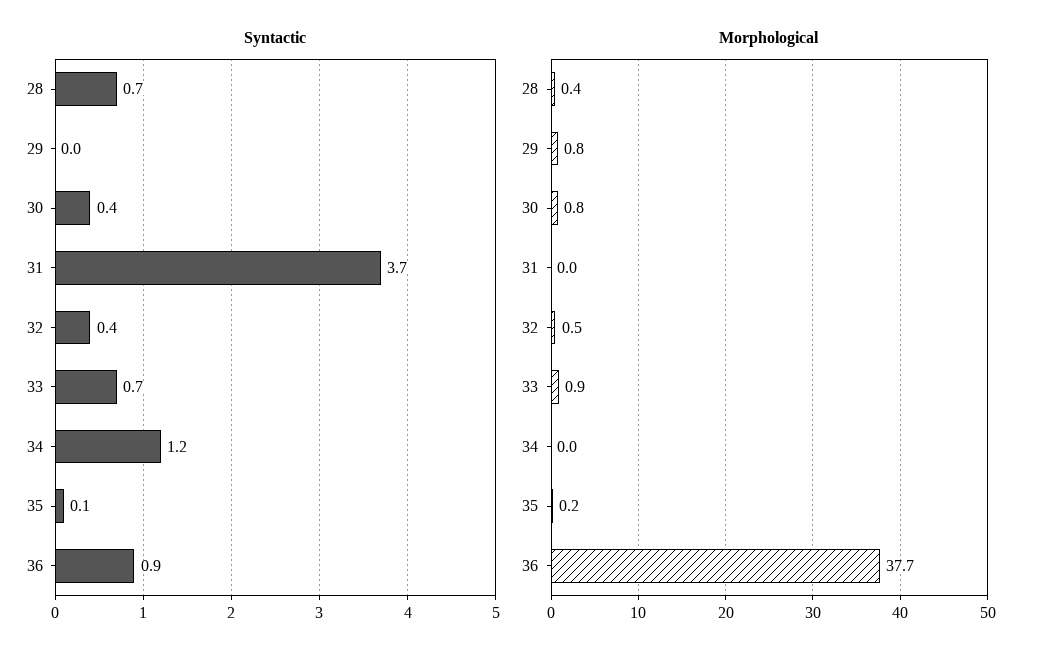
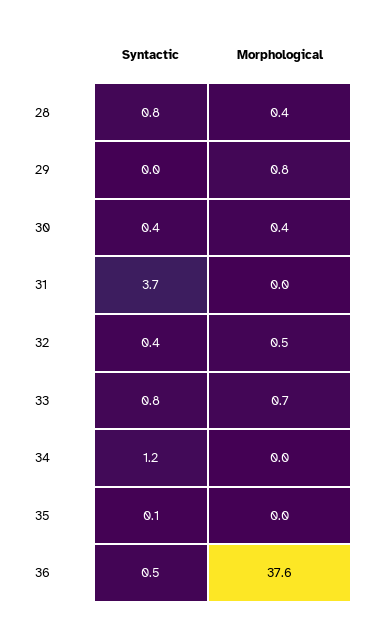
  {
    "Syntactic": {
-     "28": 0.7,
+     "28": 0.8,
      "29": 0,
      "30": 0.4,
      "31": 3.7,
      "32": 0.4,
-     "33": 0.7,
+     "33": 0.8,
      "34": 1.2,
      "35": 0.1,
-     "36": 0.9
+     "36": 0.5
    },
    "Morphological": {
      "28": 0.4,
      "29": 0.8,
-     "30": 0.8,
+     "30": 0.4,
      "31": 0,
      "32": 0.5,
-     "33": 0.9,
+     "33": 0.7,
      "34": 0,
-     "35": 0.2,
+     "35": 0,
-     "36": 37.7
+     "36": 37.6
    }
  }

